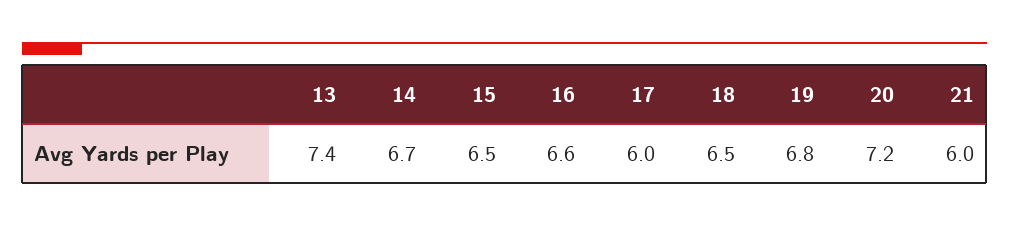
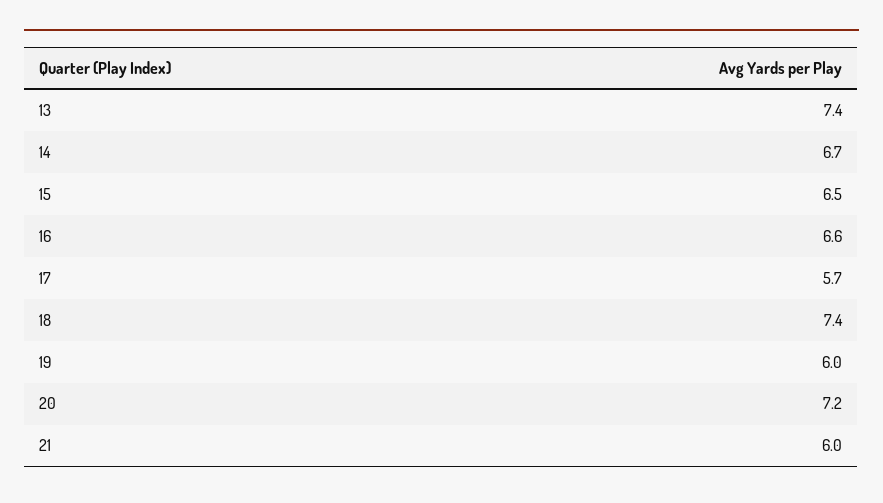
  {
    "13": 7.4,
    "14": 6.7,
    "15": 6.5,
    "16": 6.6,
-   "17": 6,
+   "17": 5.7,
-   "18": 6.5,
+   "18": 7.4,
-   "19": 6.8,
+   "19": 6,
    "20": 7.2,
    "21": 6
  }

